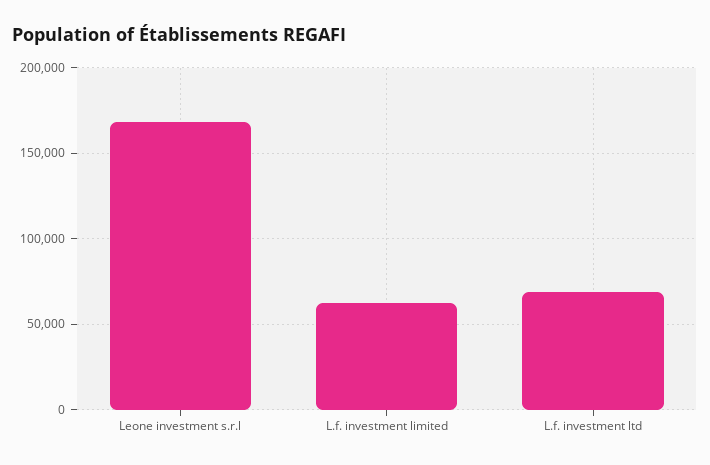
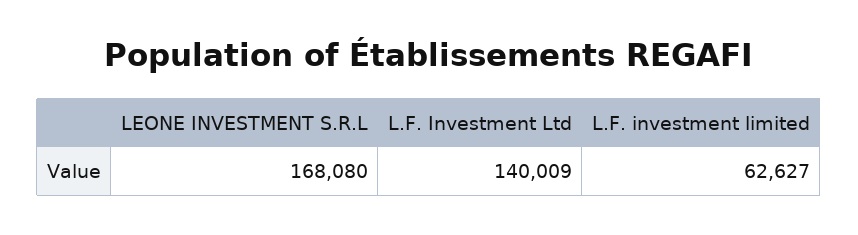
  {
    "Leone investment s.r.l": 168080,
    "L.f. investment limited": 62627,
-   "L.f. investment ltd": 70000
+   "L.f. investment ltd": 140009
  }

